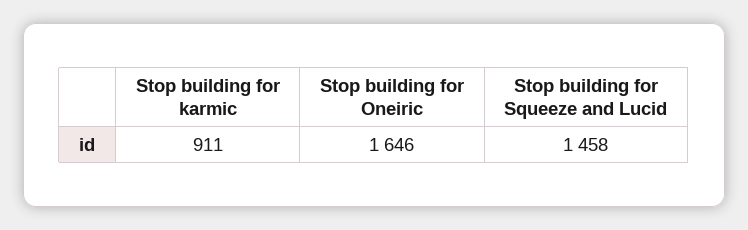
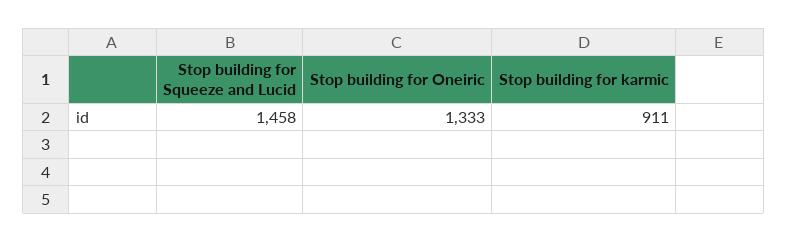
  {
    "Stop building for karmic": 911,
-   "Stop building for Oneiric": 1646,
+   "Stop building for Oneiric": 1333,
    "Stop building for Squeeze and Lucid": 1458
  }

